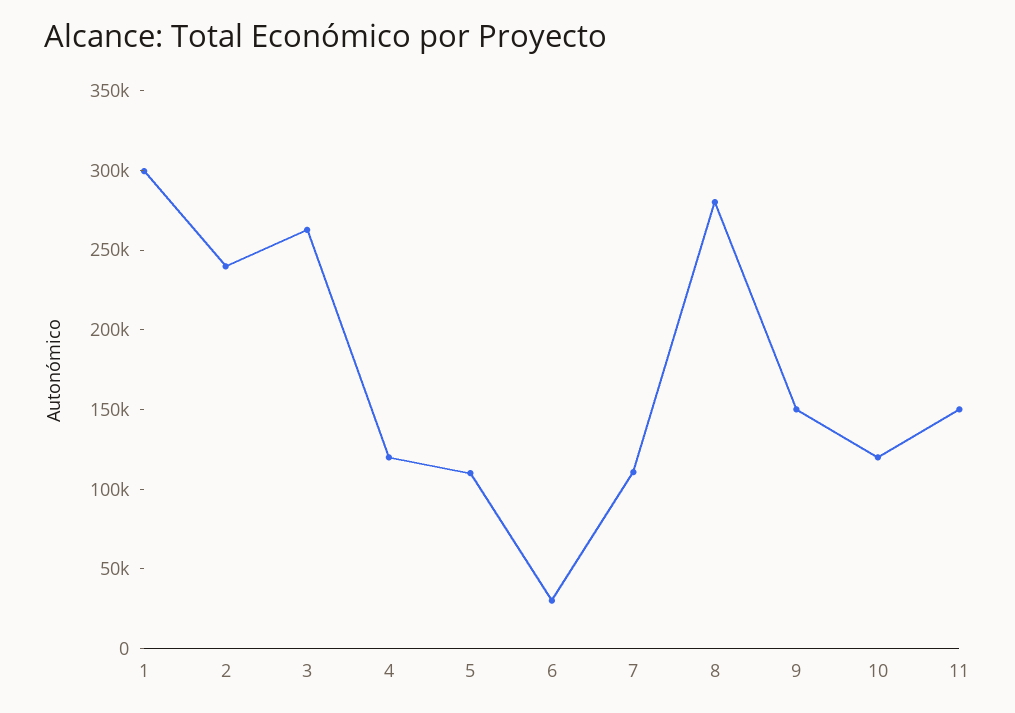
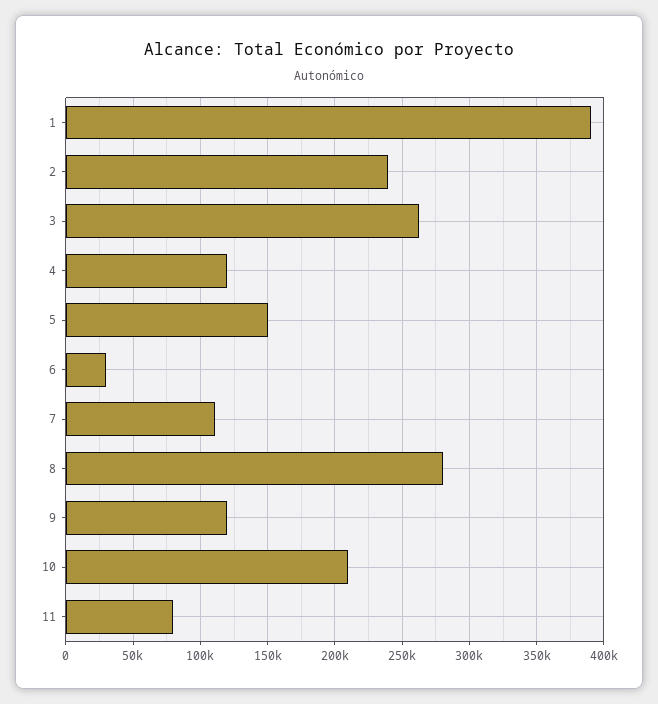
  {
-   "1": 300000,
+   "1": 390000,
    "2": 240000,
    "3": 265000,
    "4": 120000,
-   "5": 110000,
+   "5": 150000,
    "6": 30000,
    "7": 110000,
    "8": 280000,
-   "9": 150000,
+   "9": 120000,
-   "10": 120000,
+   "10": 210000,
-   "11": 150000
+   "11": 80000
  }

